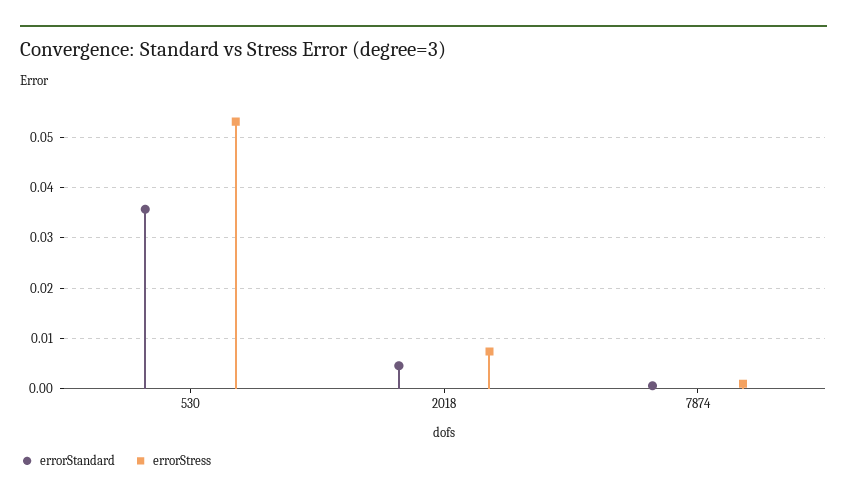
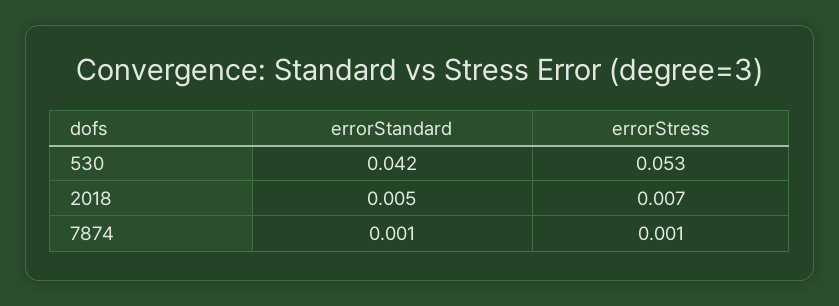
  {
    "errorStandard": {
-     "530": 0.036,
+     "530": 0.042,
      "2018": 0.005,
      "7874": 0.001
    },
    "errorStress": {
      "530": 0.053,
      "2018": 0.007,
      "7874": 0.001
    }
  }

